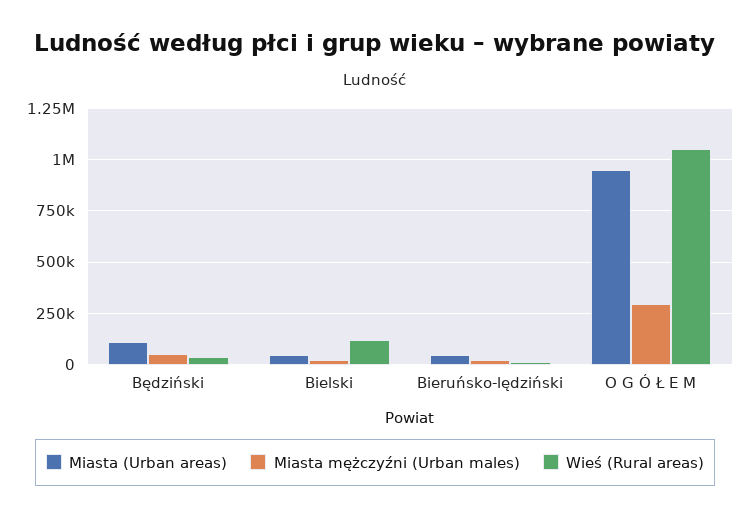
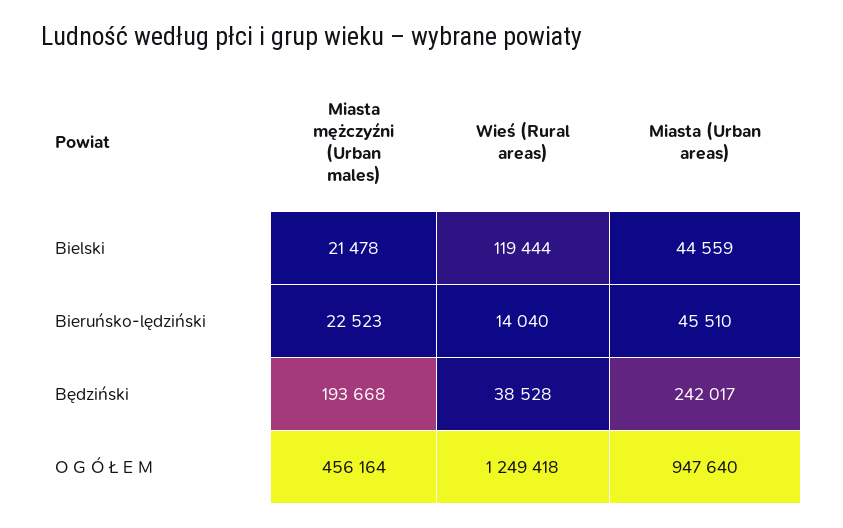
  {
    "Miasta (Urban areas)": {
-     "Będziński": 100000,
+     "Będziński": 242017,
      "Bielski": 44559,
      "Bieruńsko-lędziński": 45510,
      "O G Ó Ł E M": 947640
    },
    "Miasta mężczyźni (Urban males)": {
-     "Będziński": 50000,
+     "Będziński": 193668,
      "Bielski": 21478,
      "Bieruńsko-lędziński": 22523,
-     "O G Ó Ł E M": 300000
+     "O G Ó Ł E M": 456164
    },
    "Wieś (Rural areas)": {
      "Będziński": 38528,
      "Bielski": 119444,
      "Bieruńsko-lędziński": 14040,
-     "O G Ó Ł E M": 1050000
+     "O G Ó Ł E M": 1249418
    }
  }

